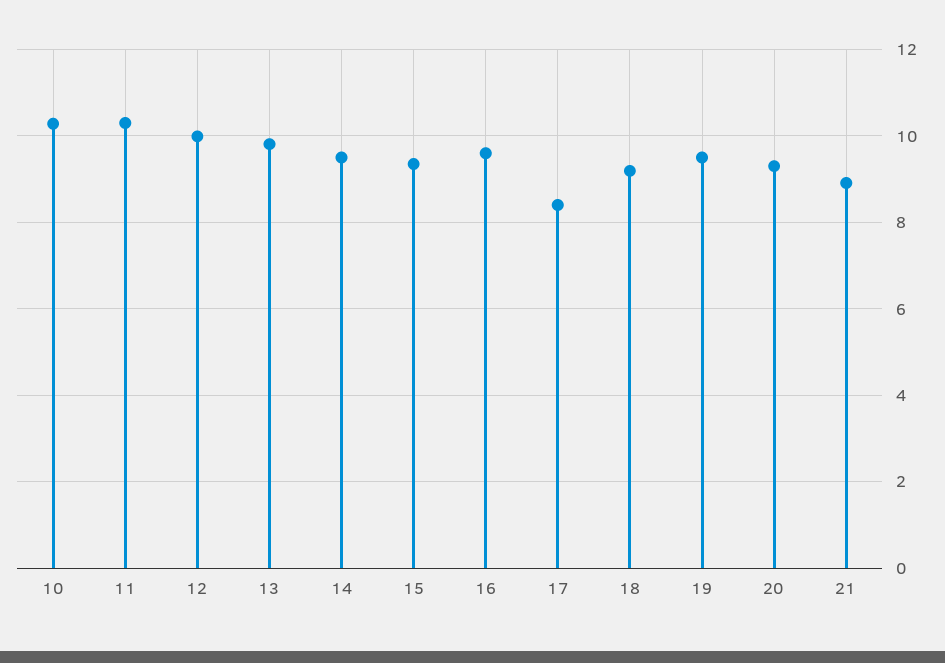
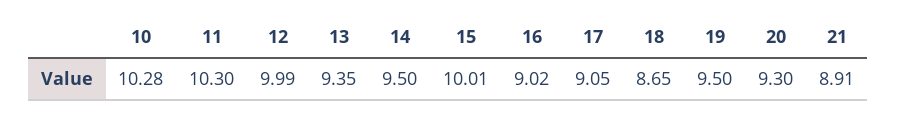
  {
    "10": 10.28,
    "11": 10.3,
    "12": 9.99,
-   "13": 9.8,
+   "13": 9.35,
    "14": 9.5,
-   "15": 9.4,
+   "15": 10.01,
-   "16": 9.6,
+   "16": 9.02,
-   "17": 8.4,
+   "17": 9.05,
-   "18": 9.2,
+   "18": 8.65,
    "19": 9.5,
    "20": 9.3,
    "21": 8.91
  }

